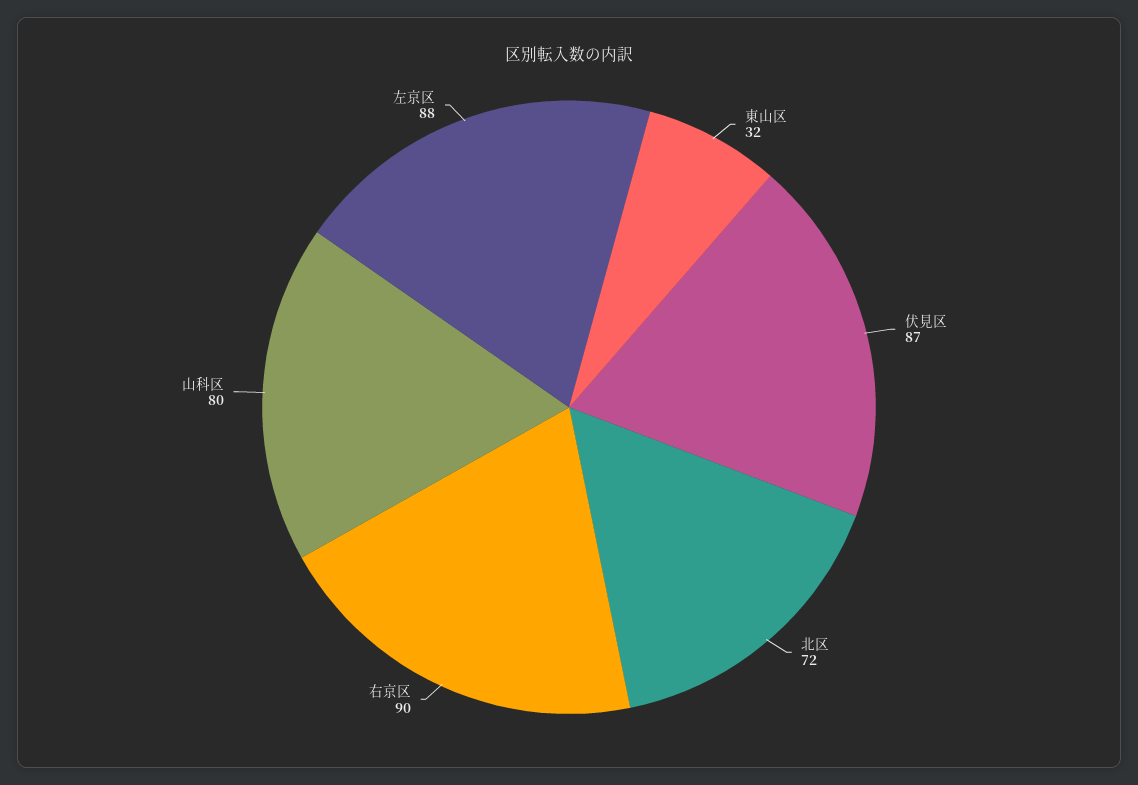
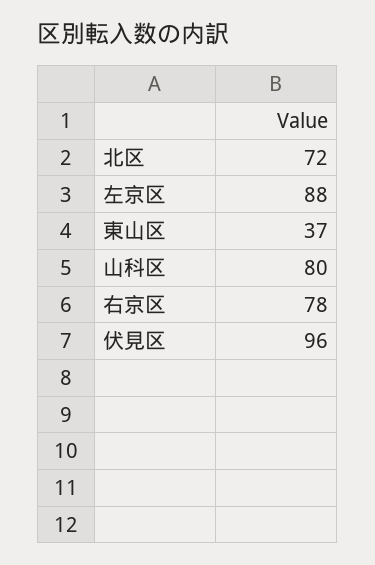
  {
-   "東山区": 32,
+   "東山区": 37,
-   "伏見区": 87,
+   "伏見区": 96,
    "北区": 72,
-   "右京区": 90,
+   "右京区": 78,
    "山科区": 80,
    "左京区": 88
  }

